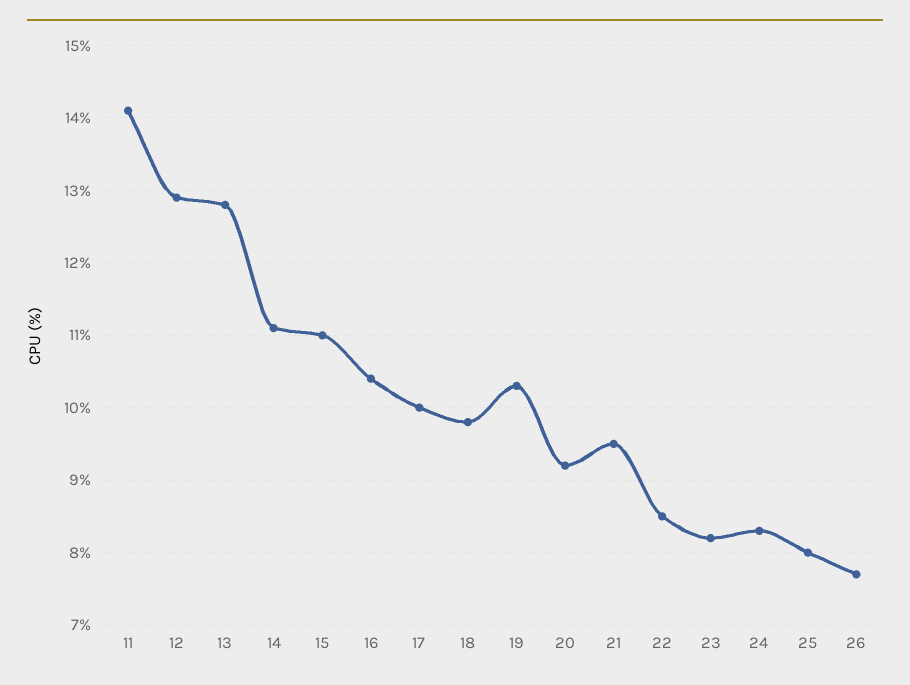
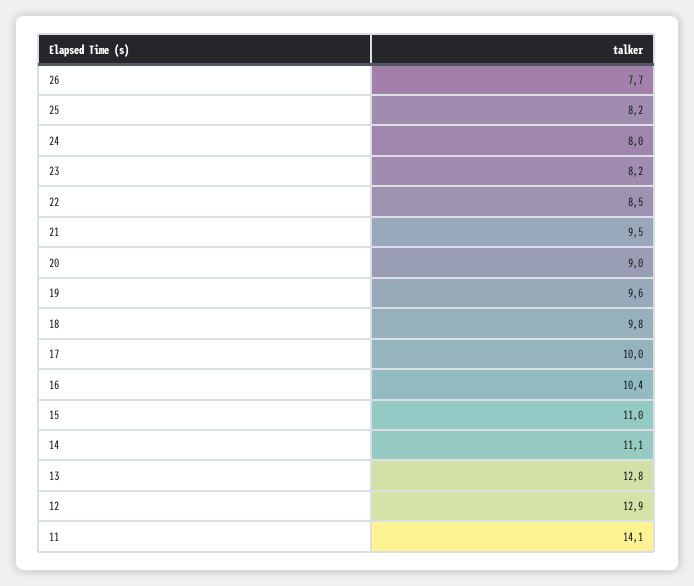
  {
    "11": 14.1,
    "12": 12.9,
    "13": 12.8,
    "14": 11.1,
    "15": 11,
    "16": 10.4,
    "17": 10,
    "18": 9.8,
-   "19": 10.3,
+   "19": 9.6,
-   "20": 9.2,
+   "20": 9,
    "21": 9.5,
    "22": 8.5,
    "23": 8.2,
-   "24": 8.3,
+   "24": 8,
-   "25": 8,
+   "25": 8.2,
    "26": 7.7
  }

